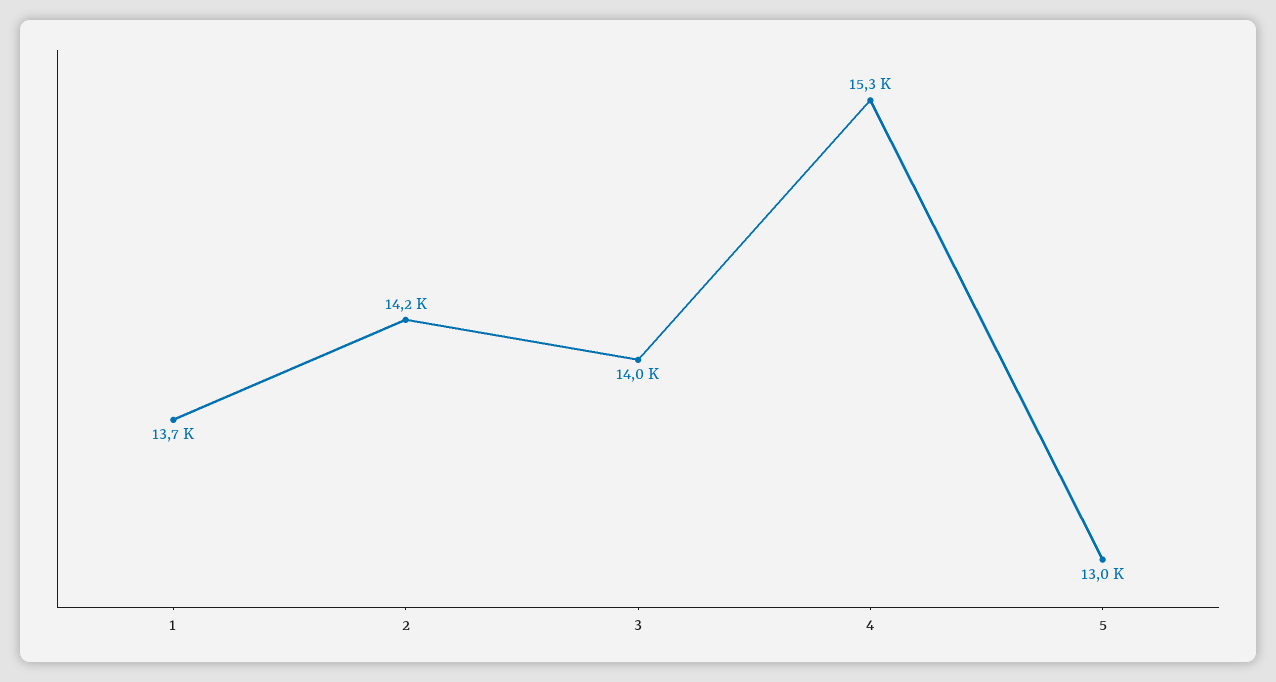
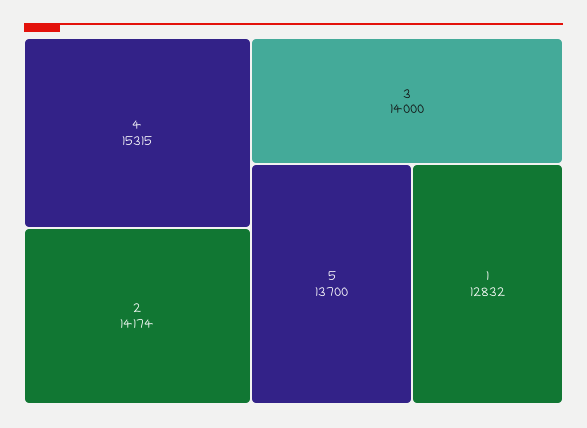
  {
-   "1": 13700,
+   "1": 12832,
    "2": 14174,
    "3": 14000,
    "4": 15315,
-   "5": 13000
+   "5": 13700
  }

